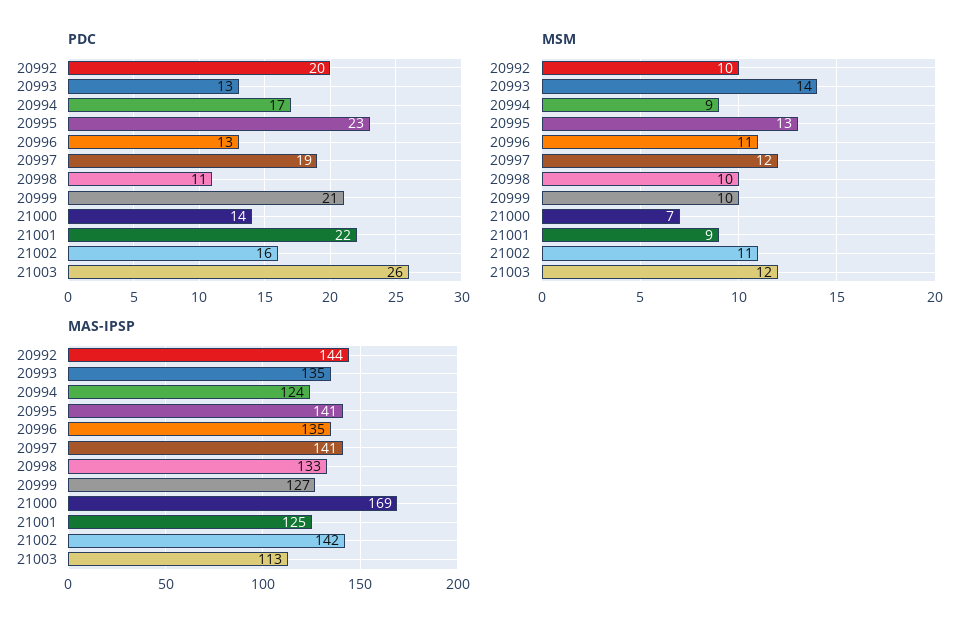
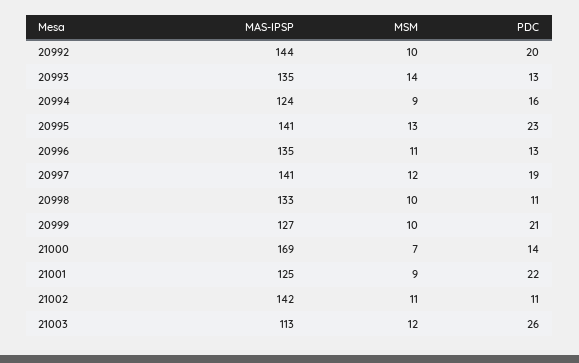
  {
    "PDC": {
      "20992": 20,
      "20993": 13,
-     "20994": 17,
+     "20994": 16,
      "20995": 23,
      "20996": 13,
      "20997": 19,
      "20998": 11,
      "20999": 21,
      "21000": 14,
      "21001": 22,
-     "21002": 16,
+     "21002": 11,
      "21003": 26
    },
    "MSM": {
      "20992": 10,
      "20993": 14,
      "20994": 9,
      "20995": 13,
      "20996": 11,
      "20997": 12,
      "20998": 10,
      "20999": 10,
      "21000": 7,
      "21001": 9,
      "21002": 11,
      "21003": 12
    },
    "MAS-IPSP": {
      "20992": 144,
      "20993": 135,
      "20994": 124,
      "20995": 141,
      "20996": 135,
      "20997": 141,
      "20998": 133,
      "20999": 127,
      "21000": 169,
      "21001": 125,
      "21002": 142,
      "21003": 113
    }
  }

